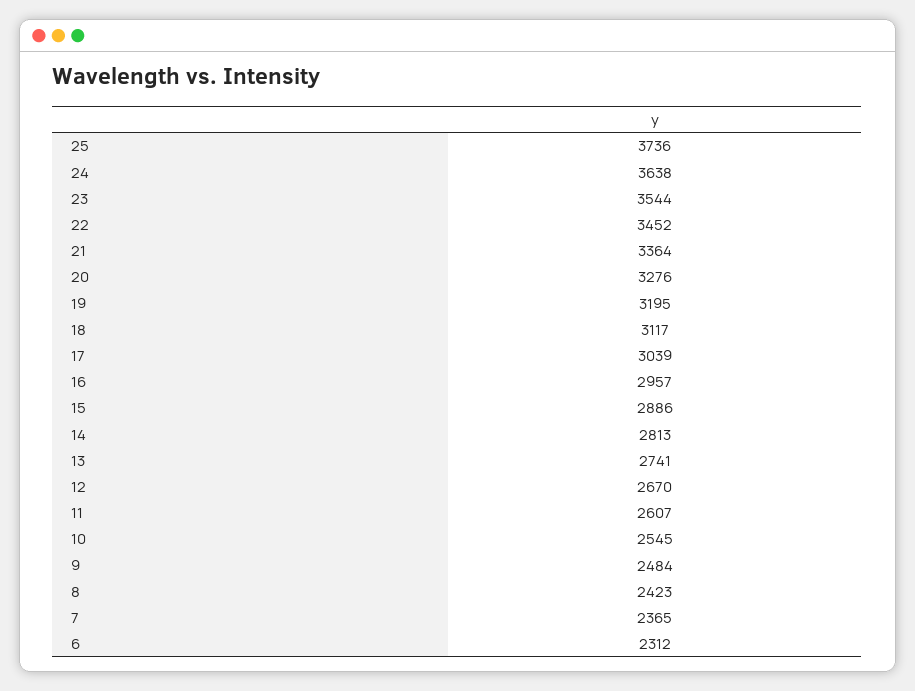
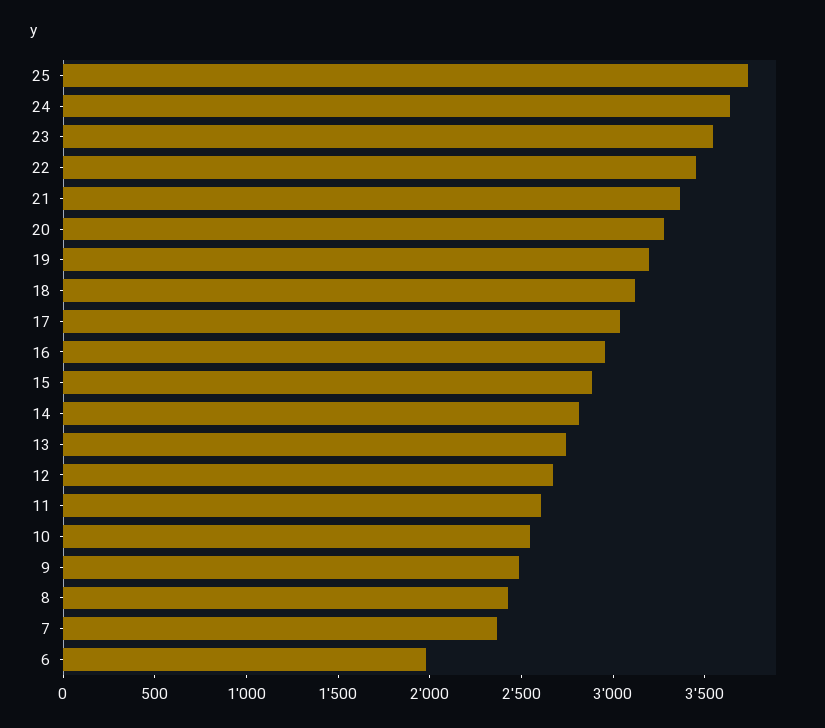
  {
    "25": 3736,
    "24": 3638,
    "23": 3544,
    "22": 3452,
    "21": 3364,
    "20": 3276,
    "19": 3195,
    "18": 3117,
    "17": 3039,
    "16": 2957,
    "15": 2886,
    "14": 2813,
    "13": 2741,
    "12": 2670,
    "11": 2607,
    "10": 2545,
    "9": 2484,
    "8": 2423,
    "7": 2365,
-   "6": 2312
+   "6": 2000
  }

